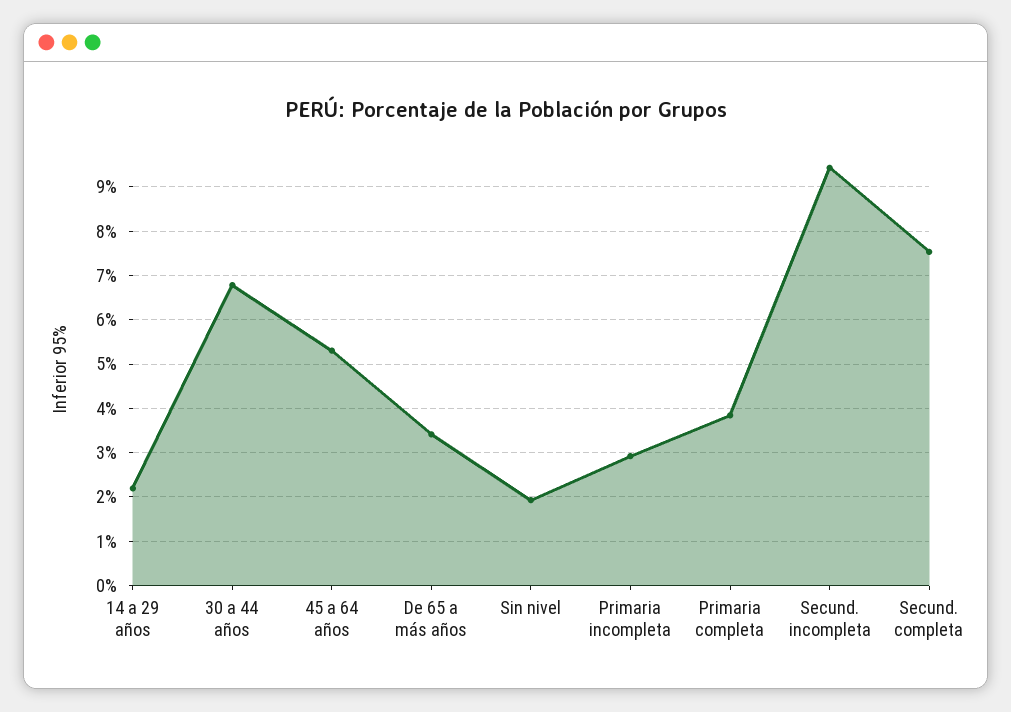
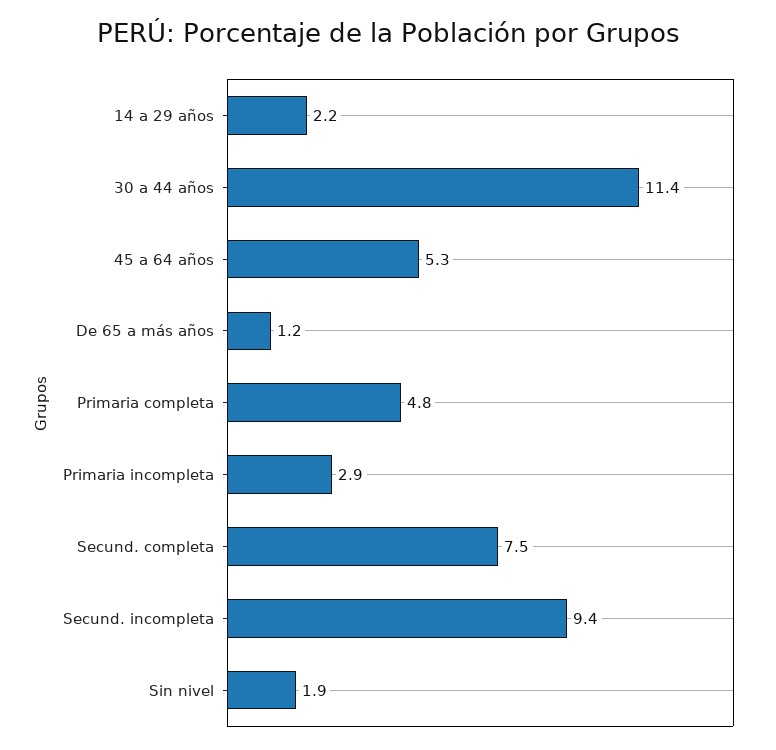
  {
    "14 a 29 años": 2.2,
-   "30 a 44 años": 6.8,
+   "30 a 44 años": 11.4,
    "45 a 64 años": 5.3,
-   "De 65 a más años": 3.4,
+   "De 65 a más años": 1.2,
    "Sin nivel": 1.9,
    "Primaria incompleta": 2.9,
-   "Primaria completa": 3.8,
+   "Primaria completa": 4.8,
    "Secund. incompleta": 9.4,
    "Secund. completa": 7.5
  }

